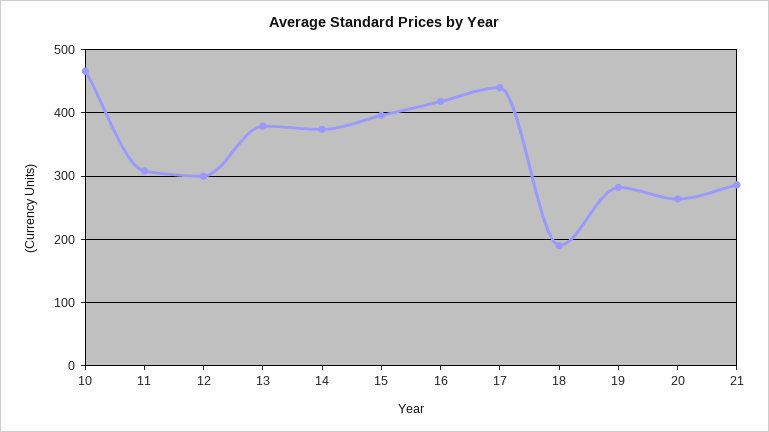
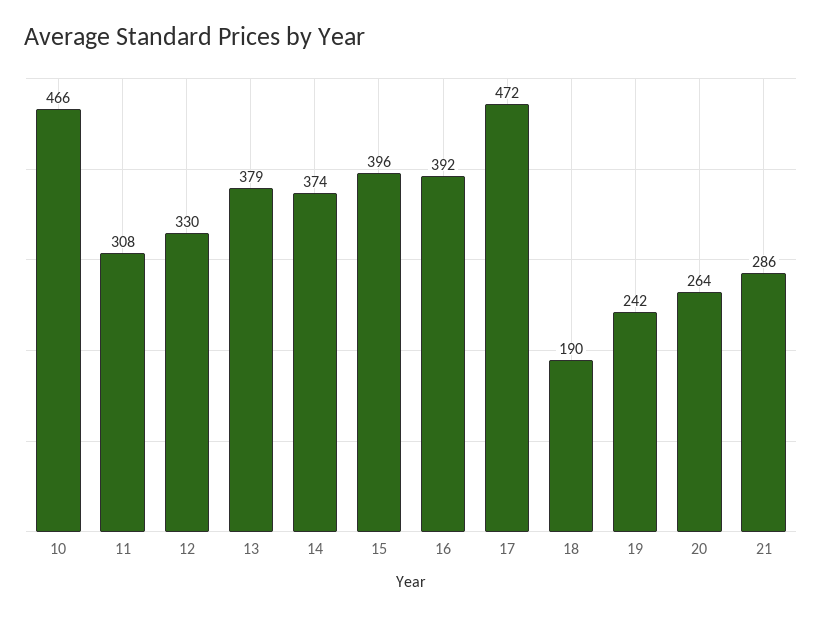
  {
    "10": 466,
    "11": 308,
-   "12": 300,
+   "12": 330,
    "13": 379,
    "14": 374,
    "15": 396,
-   "16": 420,
+   "16": 392,
-   "17": 440,
+   "17": 472,
    "18": 190,
-   "19": 280,
+   "19": 242,
    "20": 264,
    "21": 286
  }

